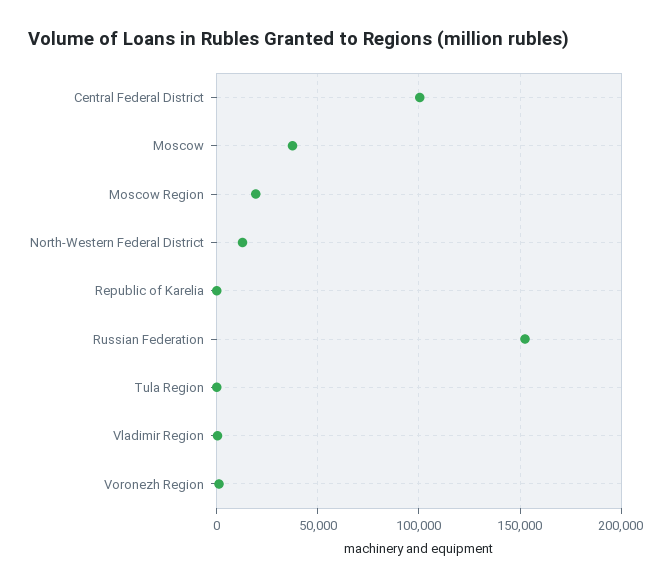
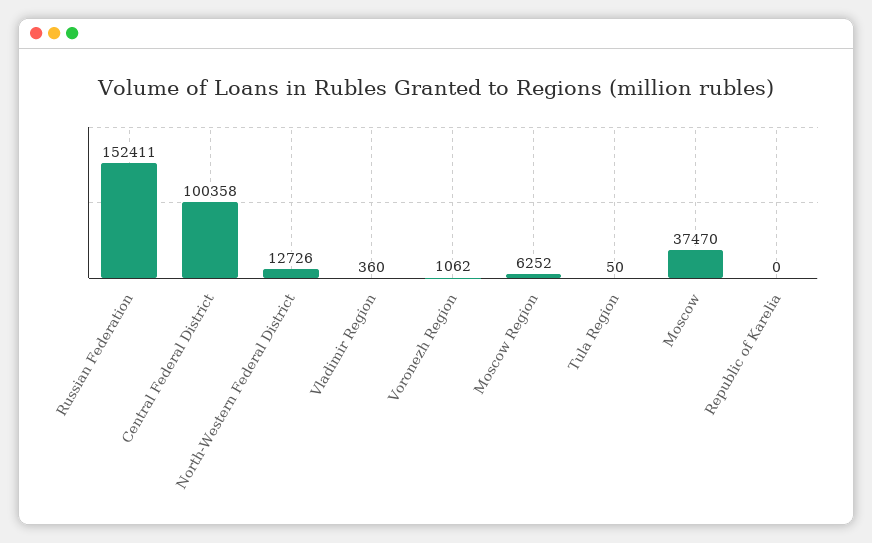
  {
    "Central Federal District": 100358,
    "Moscow": 37470,
-   "Moscow Region": 20000,
+   "Moscow Region": 6252,
    "North-Western Federal District": 12726,
    "Republic of Karelia": 0,
    "Russian Federation": 152411,
    "Tula Region": 50,
    "Vladimir Region": 360,
    "Voronezh Region": 1062
  }

